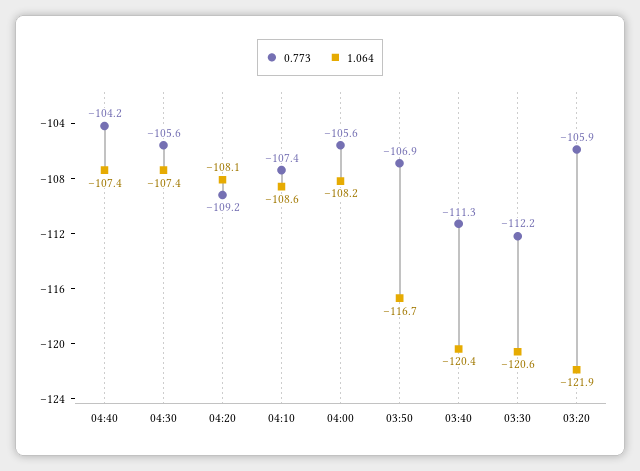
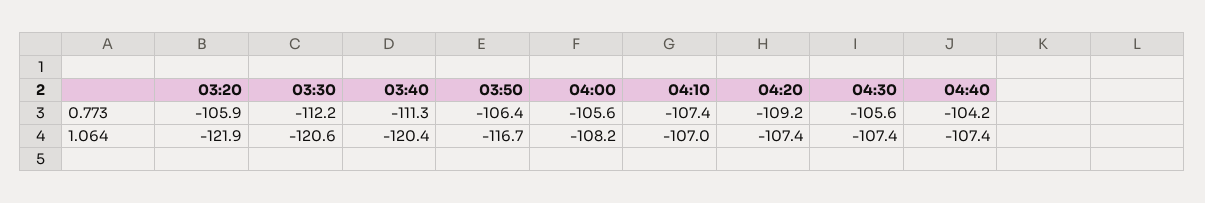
  {
    "0.773": {
      "04:40": -104.2,
      "04:30": -105.6,
      "04:20": -109.2,
      "04:10": -107.4,
      "04:00": -105.6,
-     "03:50": -106.9,
+     "03:50": -106.4,
      "03:40": -111.3,
      "03:30": -112.2,
      "03:20": -105.9
    },
    "1.064": {
      "04:40": -107.4,
      "04:30": -107.4,
-     "04:20": -108.1,
+     "04:20": -107.4,
-     "04:10": -108.6,
+     "04:10": -107,
      "04:00": -108.2,
      "03:50": -116.7,
      "03:40": -120.4,
      "03:30": -120.6,
      "03:20": -121.9
    }
  }

